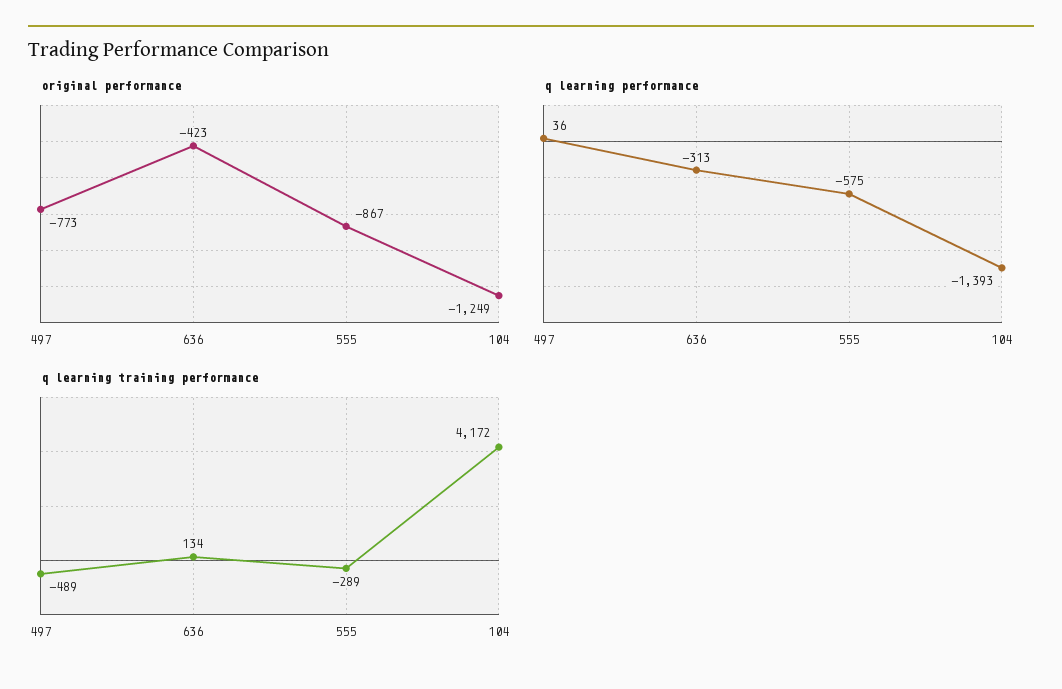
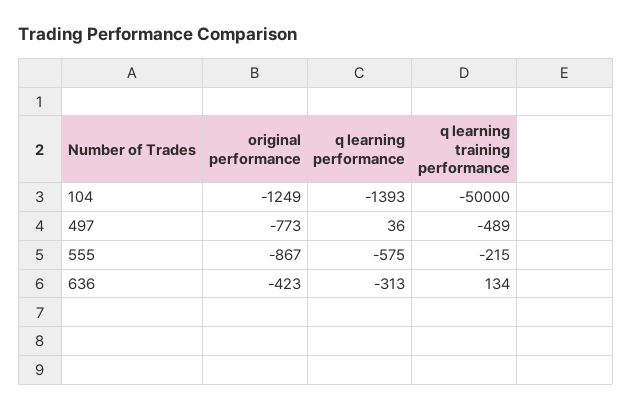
  {
    "original performance": {
      "497": -773,
      "636": -423,
      "555": -867,
      "104": -1249
    },
    "q learning performance": {
      "497": 36,
      "636": -313,
      "555": -575,
      "104": -1393
    },
    "q learning training performance": {
      "497": -489,
      "636": 134,
-     "555": -289,
+     "555": -215,
-     "104": 4172
+     "104": -50000
    }
  }

